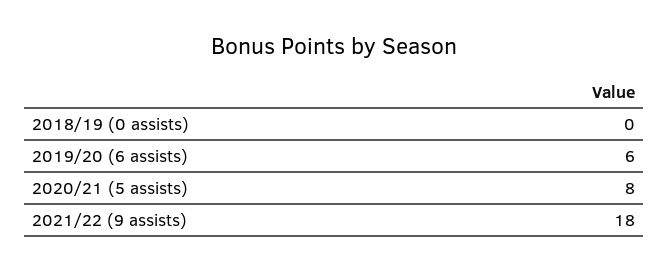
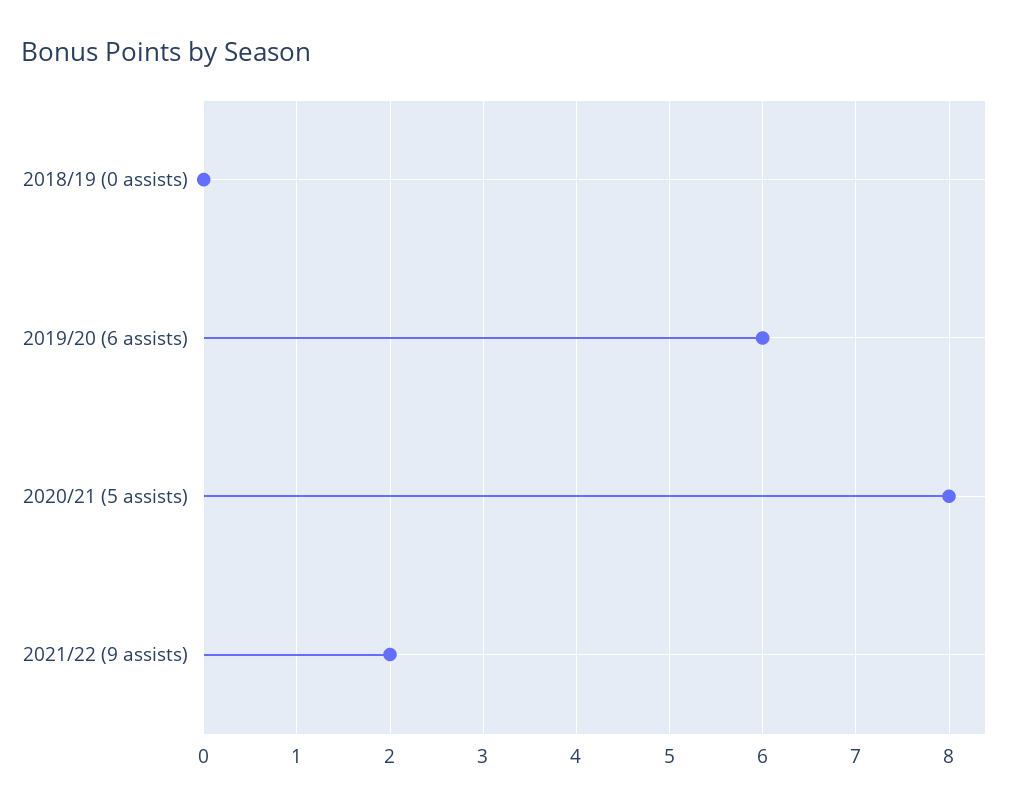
  {
    "2018/19 (0 assists)": 0,
    "2019/20 (6 assists)": 6,
    "2020/21 (5 assists)": 8,
-   "2021/22 (9 assists)": 18
+   "2021/22 (9 assists)": 2
  }

